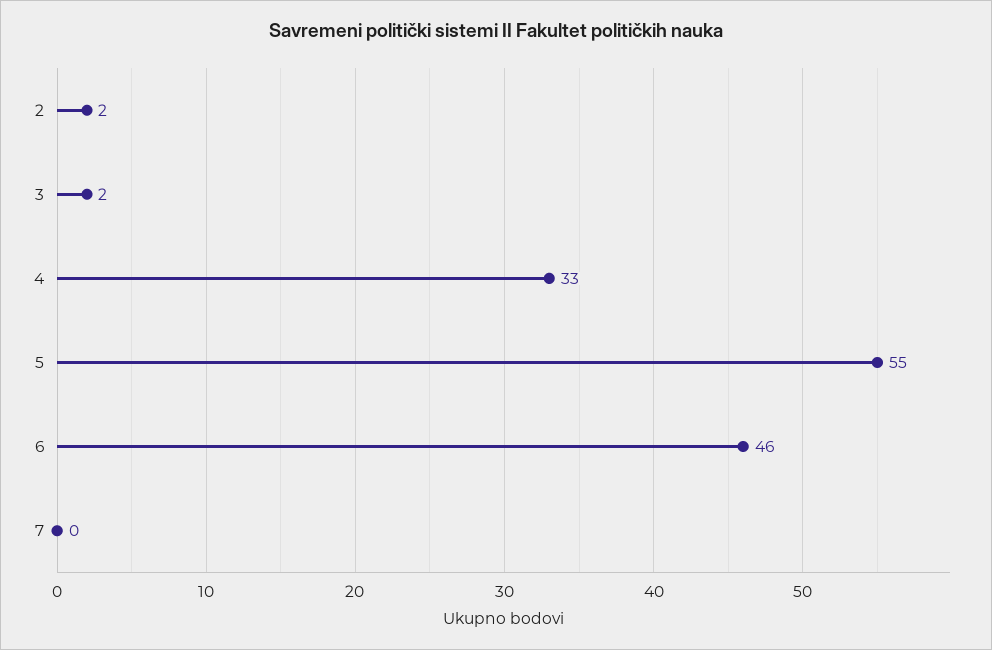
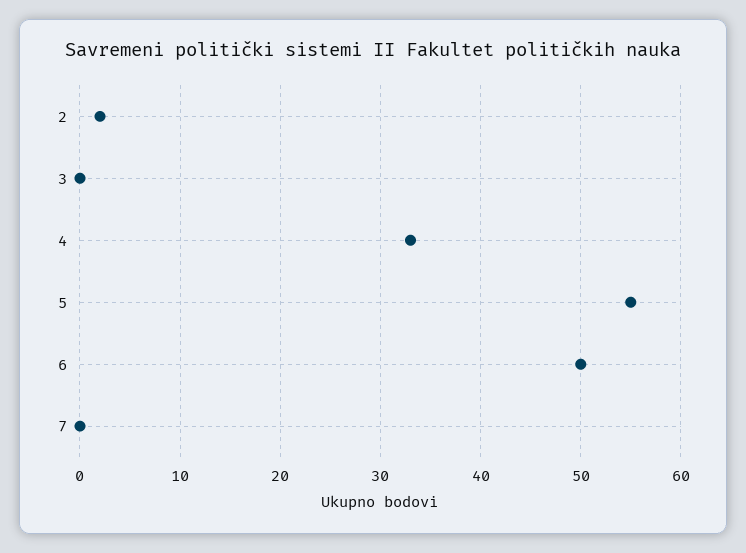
  {
    "2": 2,
-   "3": 2,
+   "3": 0,
    "4": 33,
    "5": 55,
-   "6": 46,
+   "6": 50,
    "7": 0
  }

